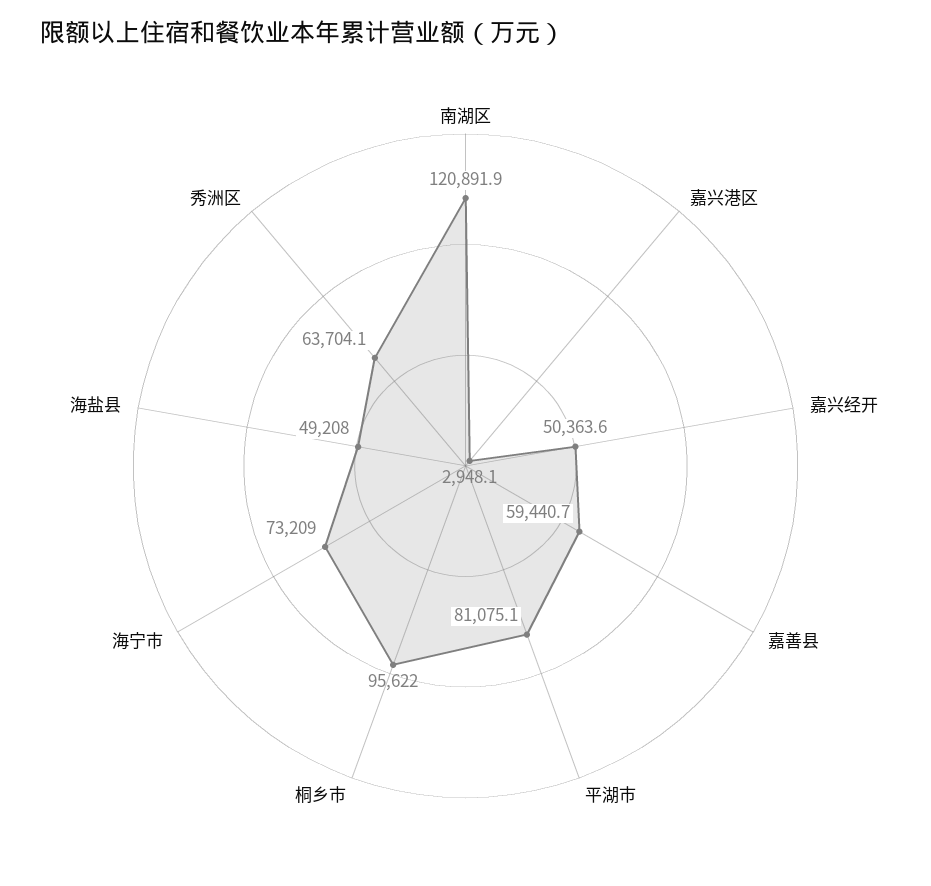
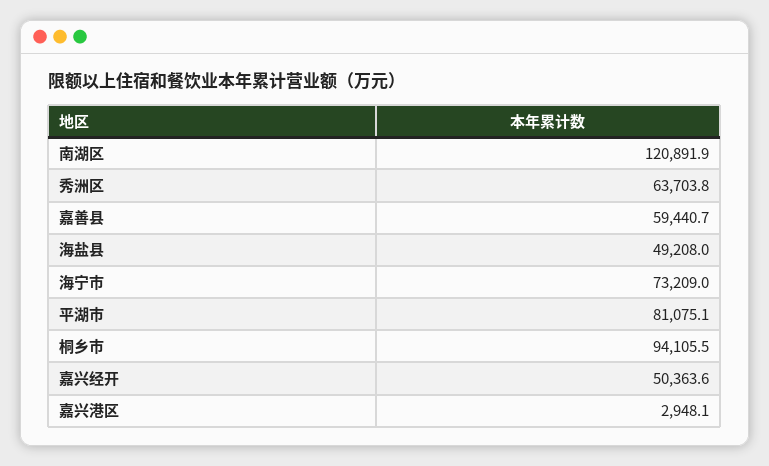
  {
    "南湖区": 120891.9,
    "嘉兴港区": 2948.1,
    "嘉兴经开": 50363.6,
    "嘉善县": 59440.7,
    "平湖市": 81075.1,
-   "桐乡市": 95622,
+   "桐乡市": 94105.5,
    "海宁市": 73209,
    "海盐县": 49208,
-   "秀洲区": 63704.1
+   "秀洲区": 63703.8
  }

